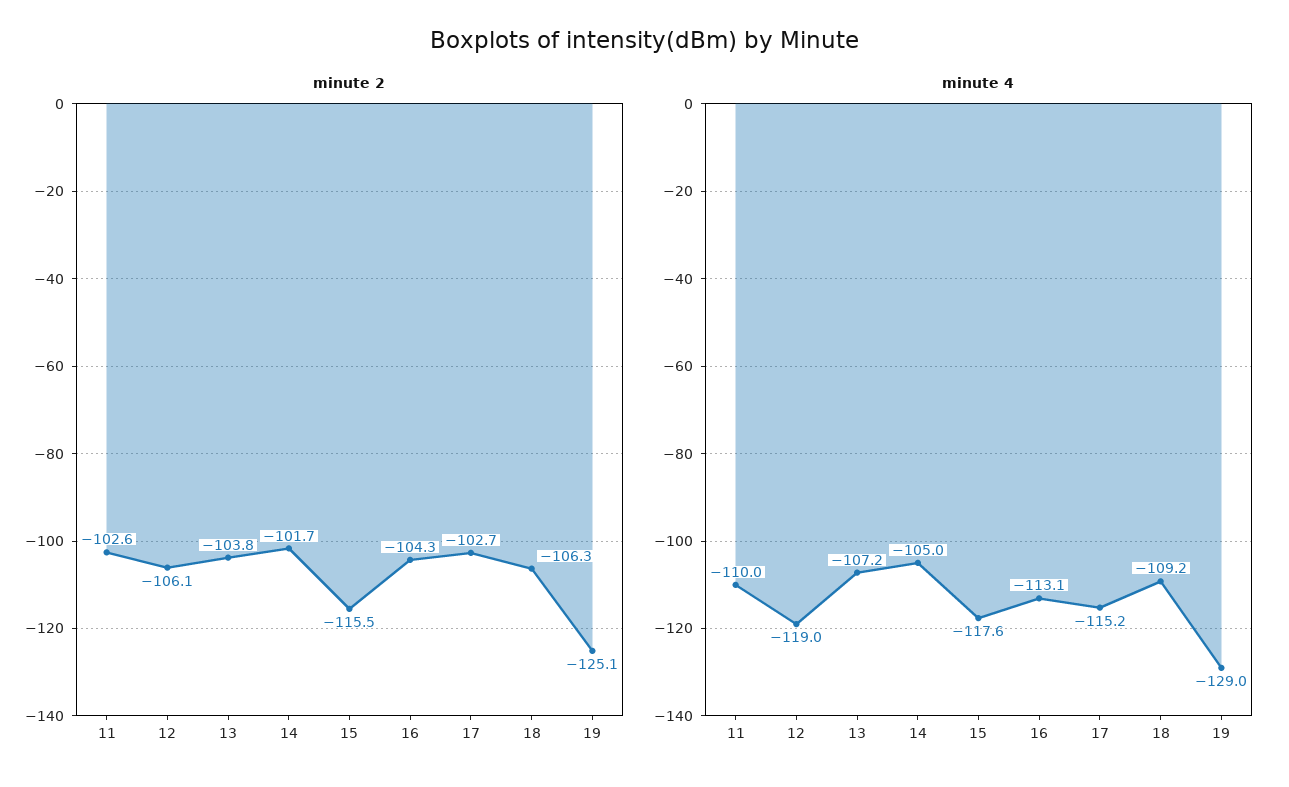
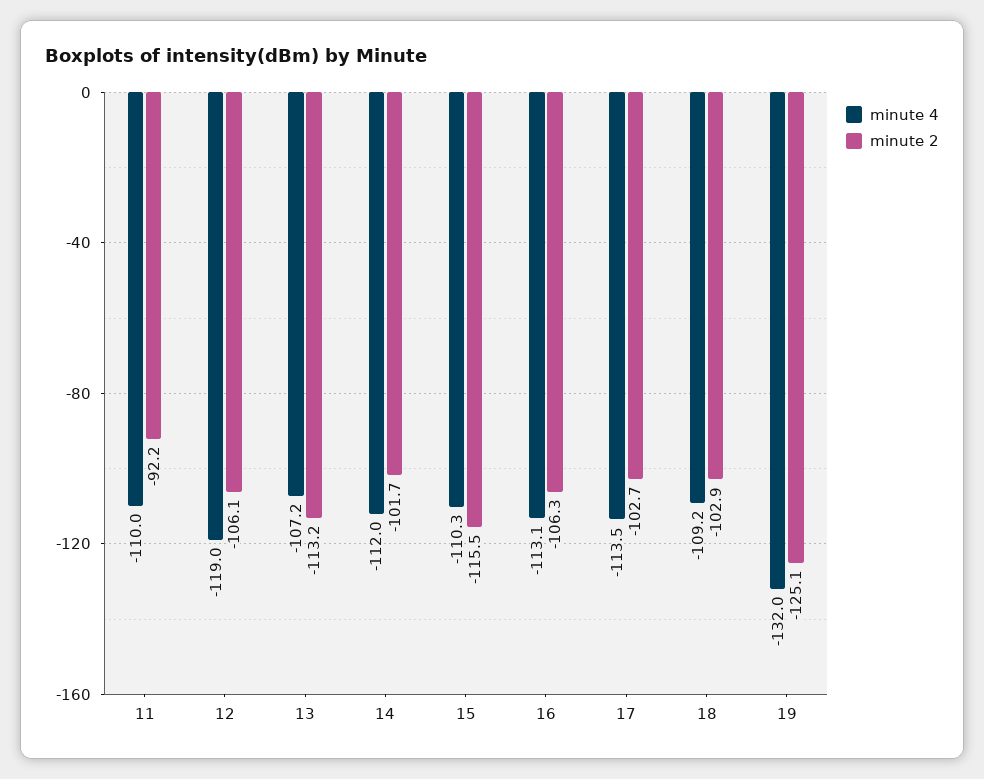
  {
    "minute 2": {
-     "11": -102.6,
+     "11": -92.2,
      "12": -106.1,
-     "13": -103.8,
+     "13": -113.2,
      "14": -101.7,
      "15": -115.5,
-     "16": -104.3,
+     "16": -106.3,
      "17": -102.7,
-     "18": -106.3,
+     "18": -102.9,
      "19": -125.1
    },
    "minute 4": {
      "11": -110,
      "12": -119,
      "13": -107.2,
-     "14": -105,
+     "14": -112,
-     "15": -117.6,
+     "15": -110.3,
      "16": -113.1,
-     "17": -115.2,
+     "17": -113.5,
      "18": -109.2,
-     "19": -129
+     "19": -132
    }
  }

